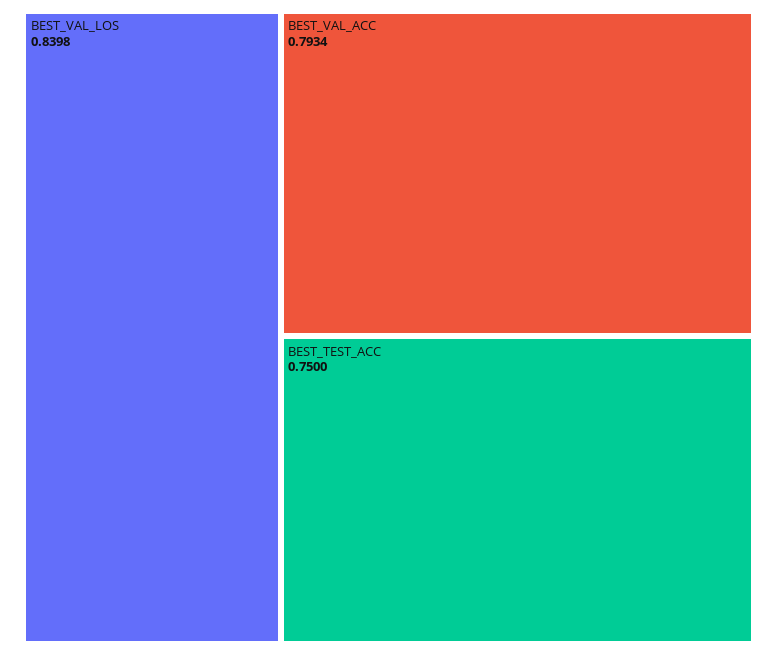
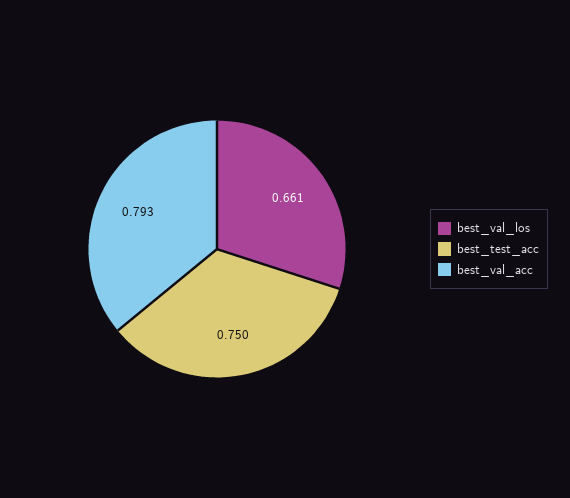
  {
-   "BEST_VAL_LOS": 0.8398,
+   "BEST_VAL_LOS": 0.661,
    "BEST_VAL_ACC": 0.7934,
    "BEST_TEST_ACC": 0.75
  }

